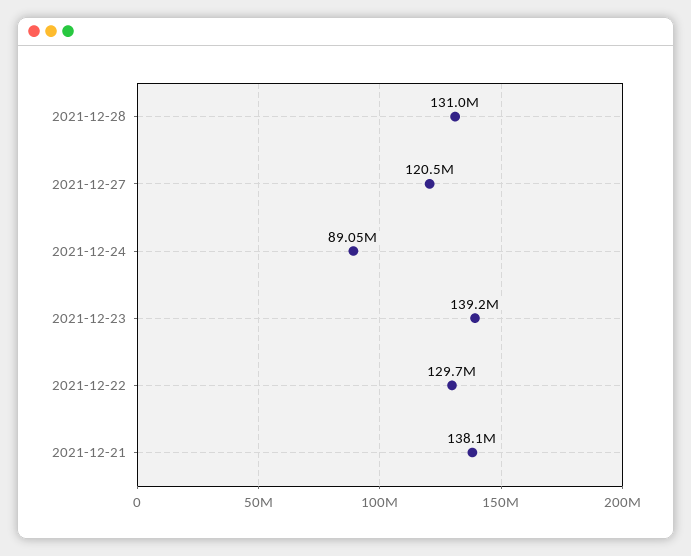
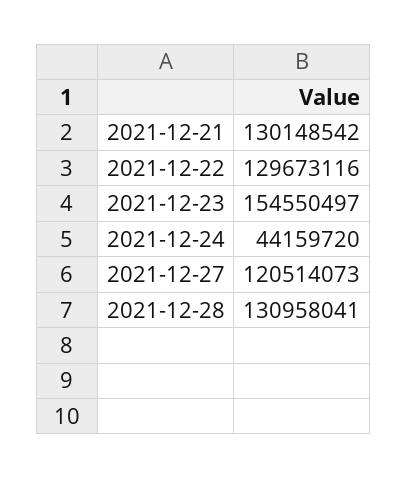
  {
    "2021-12-28": 130958041,
    "2021-12-27": 120514073,
-   "2021-12-24": 89050000,
+   "2021-12-24": 44159720,
-   "2021-12-23": 139200000,
+   "2021-12-23": 154550497,
    "2021-12-22": 129673116,
-   "2021-12-21": 138100000
+   "2021-12-21": 130148542
  }

